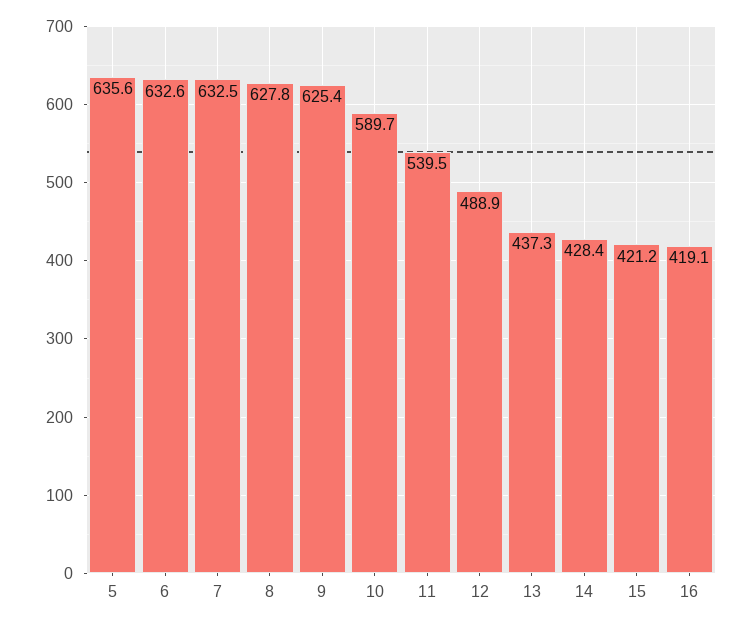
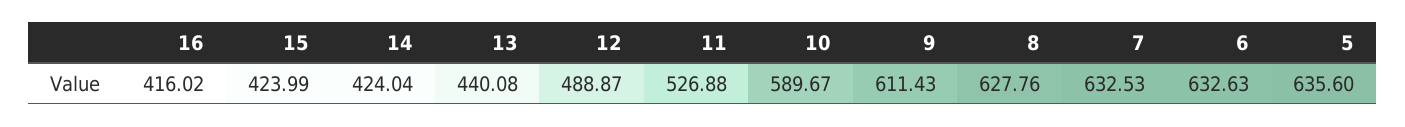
  {
    "5": 635.6,
    "6": 632.63,
    "7": 632.53,
    "8": 627.76,
-   "9": 625.4,
+   "9": 611.43,
    "10": 589.67,
-   "11": 539.5,
+   "11": 526.88,
    "12": 488.87,
-   "13": 437.3,
+   "13": 440.08,
-   "14": 428.4,
+   "14": 424.04,
-   "15": 421.2,
+   "15": 423.99,
-   "16": 419.1
+   "16": 416.02
  }

